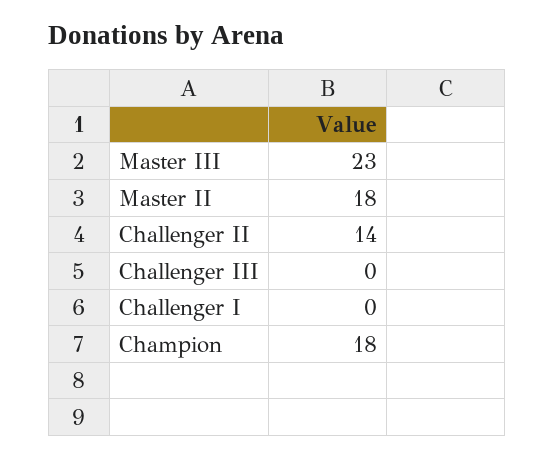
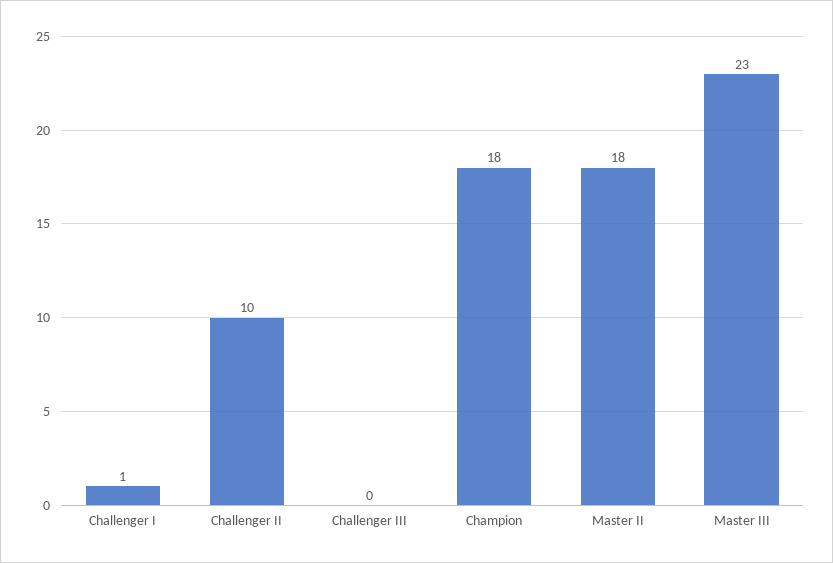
  {
    "Master III": 23,
    "Master II": 18,
-   "Challenger II": 14,
+   "Challenger II": 10,
    "Challenger III": 0,
-   "Challenger I": 0,
+   "Challenger I": 1,
    "Champion": 18
  }

